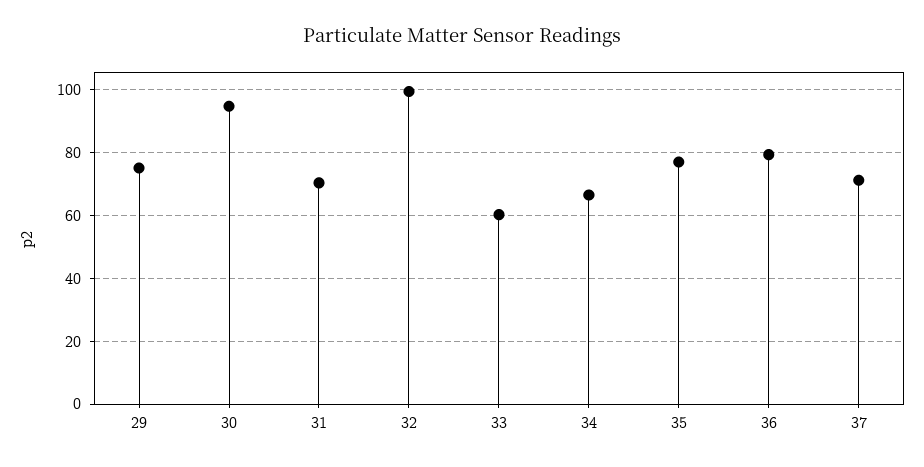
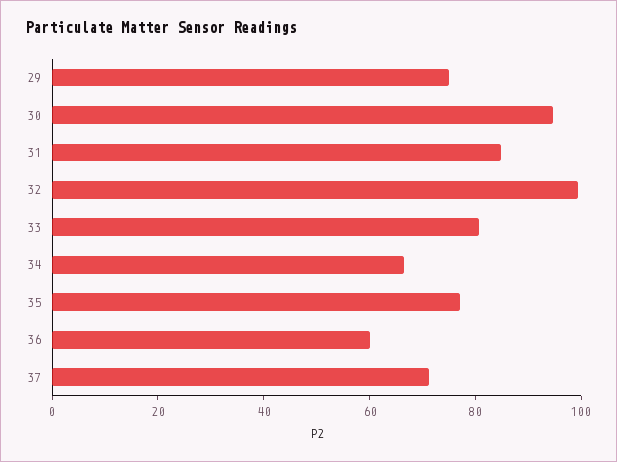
  {
    "29": 76,
    "30": 94,
-   "31": 70,
+   "31": 85,
    "32": 100,
-   "33": 60,
+   "33": 80,
    "34": 66,
    "35": 78,
-   "36": 80,
+   "36": 60,
    "37": 72
  }

